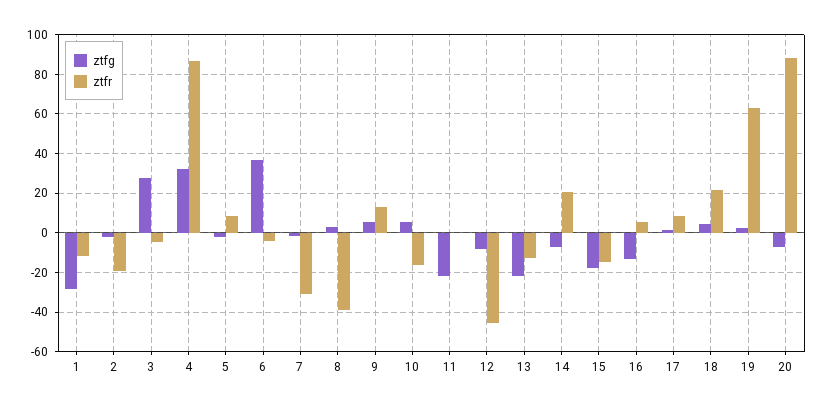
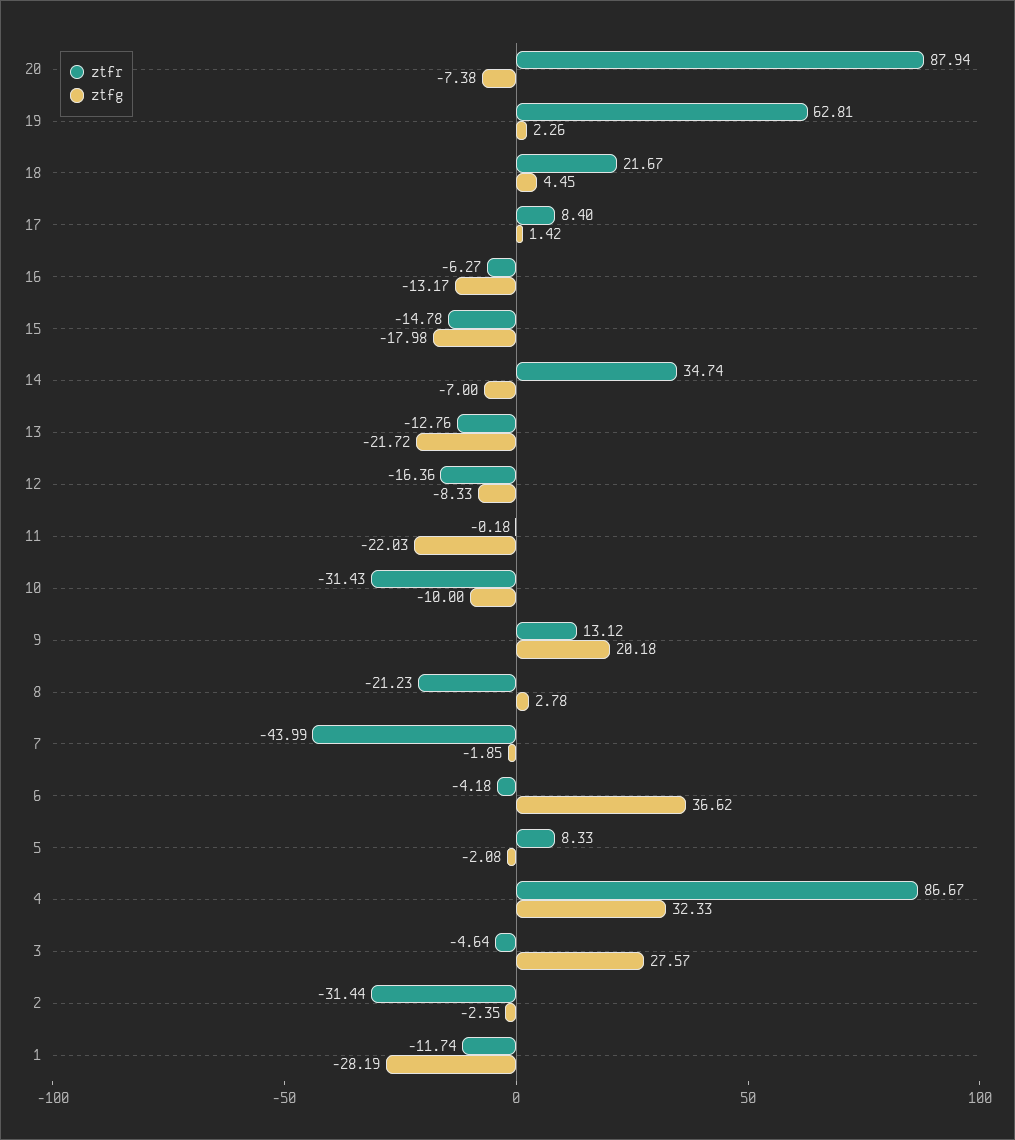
  {
    "ztfg": {
      "1": -28.19,
      "2": -2.35,
      "3": 27.57,
      "4": 32.33,
      "5": -2.08,
      "6": 36.62,
      "7": -1.85,
      "8": 2.78,
-     "9": 5,
+     "9": 20.18,
-     "10": 5,
+     "10": -10,
      "11": -22.03,
      "12": -8.33,
      "13": -21.72,
      "14": -7,
      "15": -17.98,
      "16": -13.17,
      "17": 1.42,
      "18": 4.45,
      "19": 2.26,
      "20": -7.38
    },
    "ztfr": {
      "1": -11.74,
-     "2": -20,
+     "2": -31.44,
      "3": -4.64,
      "4": 86.67,
      "5": 8.33,
      "6": -4.18,
-     "7": -30,
+     "7": -43.99,
-     "8": -40,
+     "8": -21.23,
      "9": 13.12,
-     "10": -15,
+     "10": -31.43,
      "11": -0.18,
-     "12": -45,
+     "12": -16.36,
      "13": -12.76,
-     "14": 20,
+     "14": 34.74,
      "15": -14.78,
-     "16": 5,
+     "16": -6.27,
      "17": 8.4,
      "18": 21.67,
      "19": 62.81,
      "20": 87.94
    }
  }

